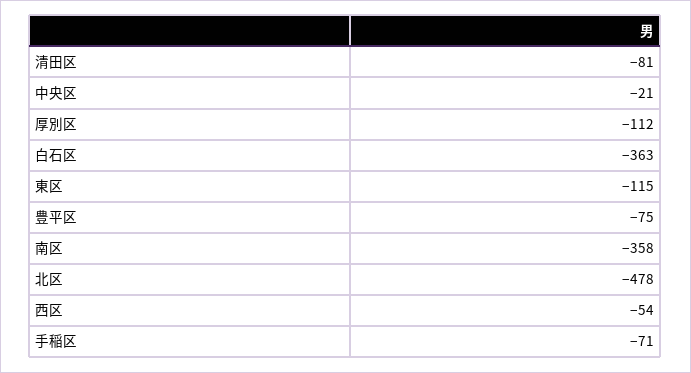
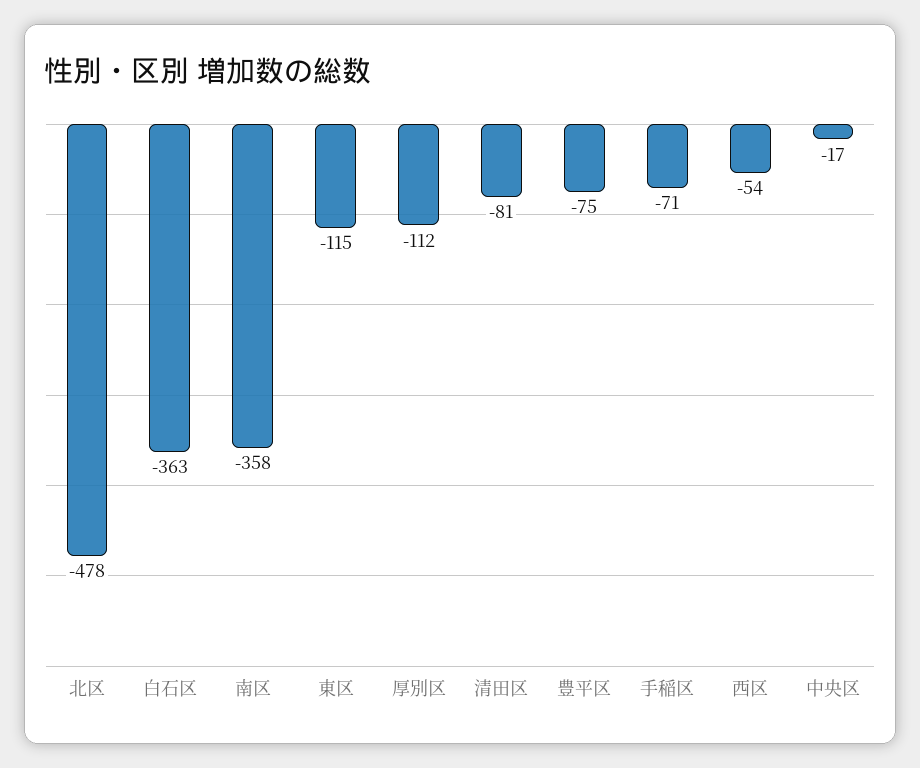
  {
    "清田区": -81,
-   "中央区": -21,
+   "中央区": -17,
    "厚別区": -112,
    "白石区": -363,
    "東区": -115,
    "豊平区": -75,
    "南区": -358,
    "北区": -478,
    "西区": -54,
    "手稲区": -71
  }

